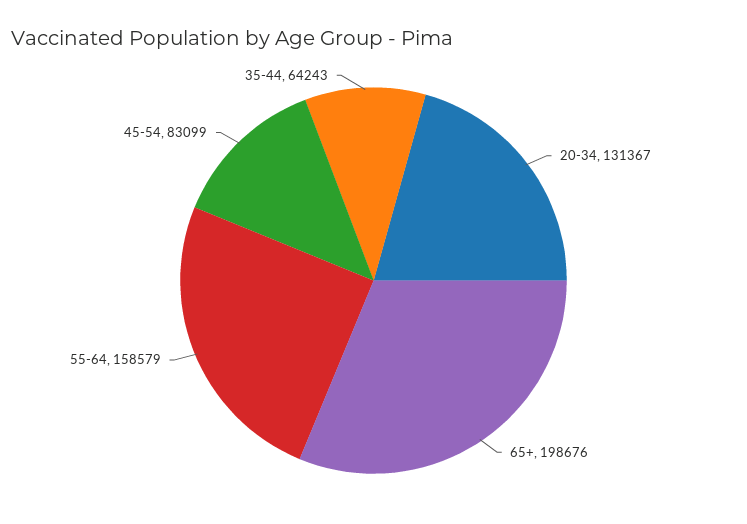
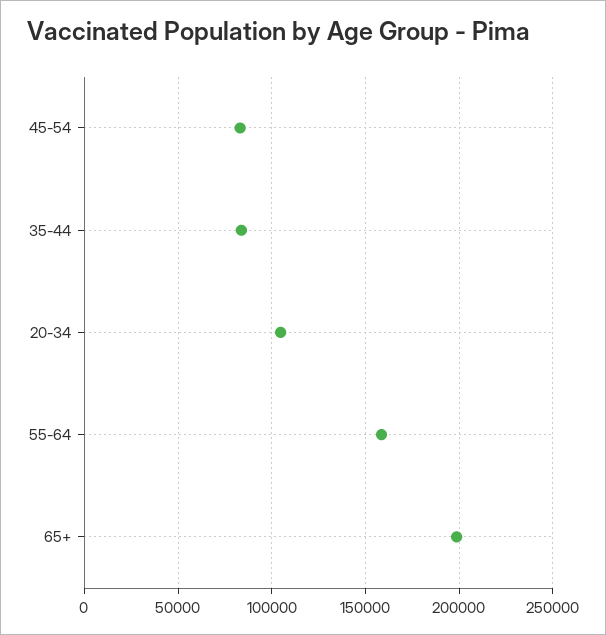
  {
-   "20-34": 131367,
+   "20-34": 105000,
    "65+": 198676,
    "55-64": 158579,
    "45-54": 83099,
-   "35-44": 64243
+   "35-44": 85000
  }

